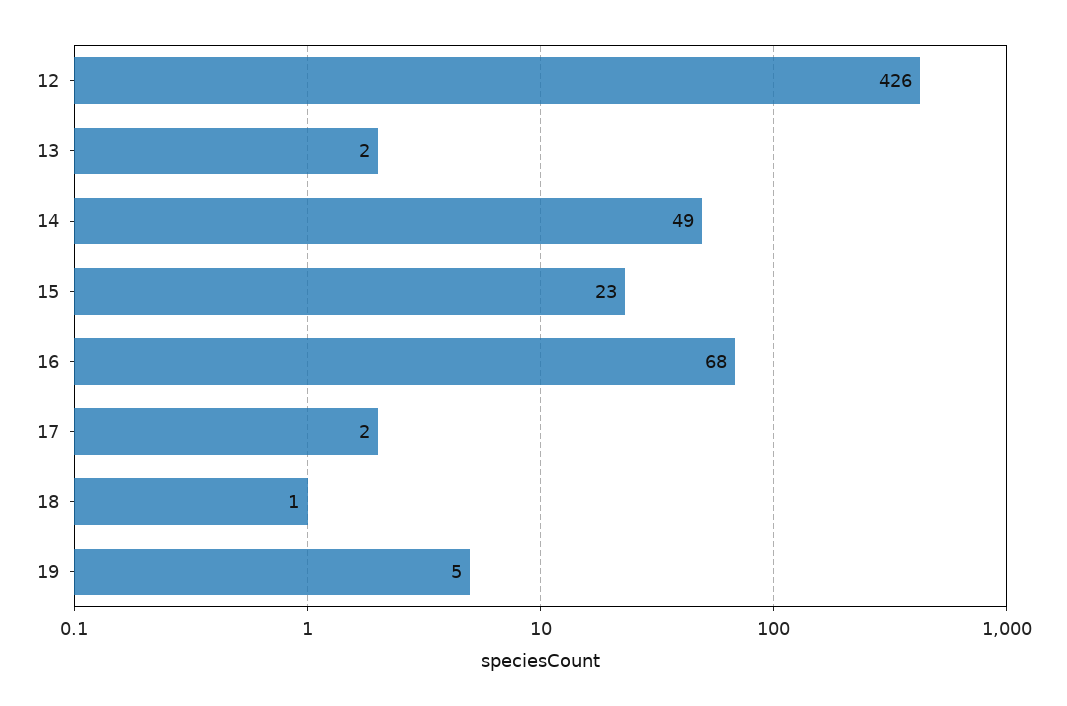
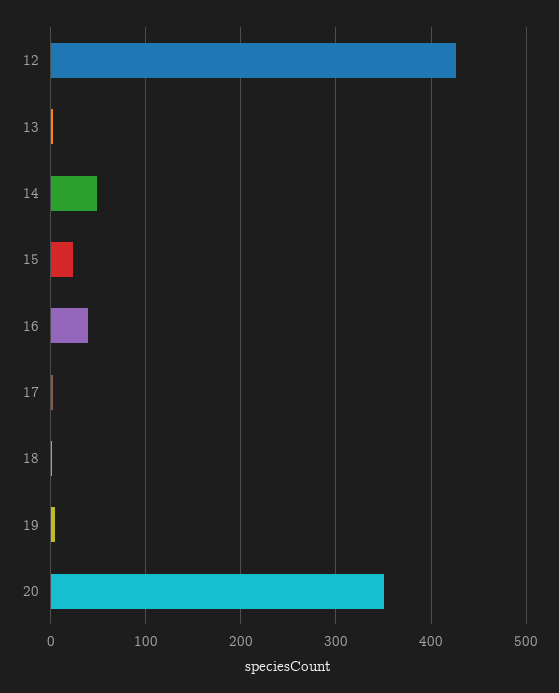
  {
    "12": 426,
    "13": 2,
    "14": 49,
    "15": 23,
-   "16": 68,
+   "16": 40,
    "17": 2,
    "18": 1,
-   "19": 5
+   "19": 5,
+   "20": 350
  }

